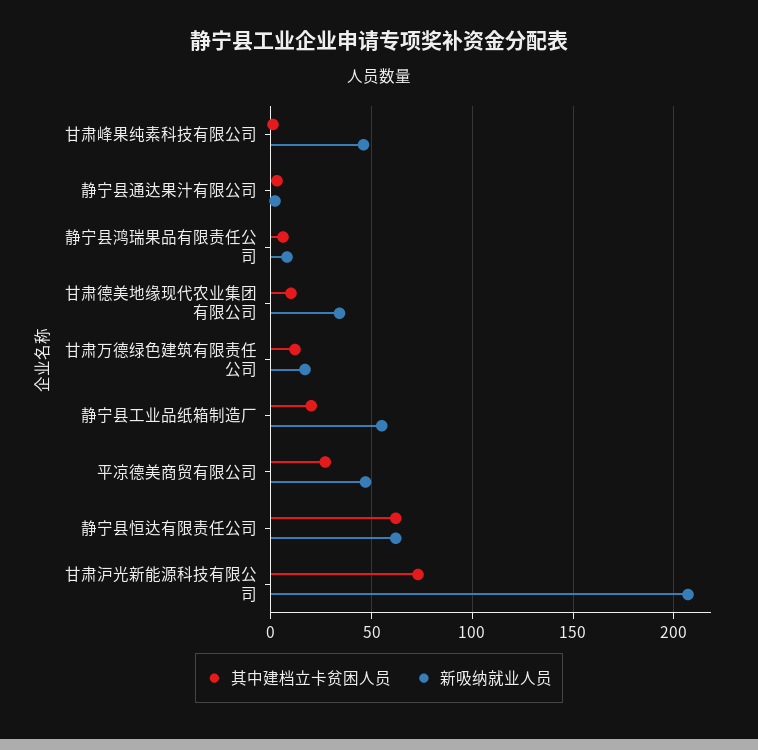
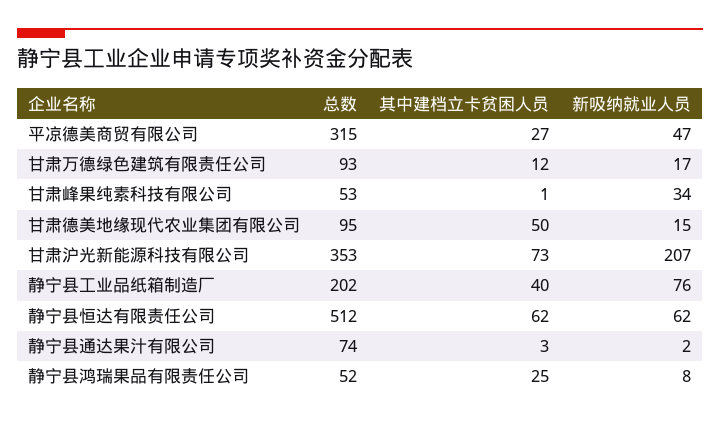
  {
    "其中建档立卡贫困人员": {
      "甘肃峰果纯素科技有限公司": 1,
      "静宁县通达果汁有限公司": 3,
-     "静宁县鸿瑞果品有限责任公司": 5,
+     "静宁县鸿瑞果品有限责任公司": 25,
-     "甘肃德美地缘现代农业集团有限公司": 10,
+     "甘肃德美地缘现代农业集团有限公司": 50,
      "甘肃万德绿色建筑有限责任公司": 12,
-     "静宁县工业品纸箱制造厂": 20,
+     "静宁县工业品纸箱制造厂": 40,
      "平凉德美商贸有限公司": 27,
      "静宁县恒达有限责任公司": 62,
      "甘肃沪光新能源科技有限公司": 73
    },
    "新吸纳就业人员": {
-     "甘肃峰果纯素科技有限公司": 45,
+     "甘肃峰果纯素科技有限公司": 34,
      "静宁县通达果汁有限公司": 2,
      "静宁县鸿瑞果品有限责任公司": 8,
-     "甘肃德美地缘现代农业集团有限公司": 35,
+     "甘肃德美地缘现代农业集团有限公司": 15,
      "甘肃万德绿色建筑有限责任公司": 17,
-     "静宁县工业品纸箱制造厂": 55,
+     "静宁县工业品纸箱制造厂": 76,
      "平凉德美商贸有限公司": 47,
      "静宁县恒达有限责任公司": 62,
      "甘肃沪光新能源科技有限公司": 207
-   }
+   },
+   "总数": {
+     "平凉德美商贸有限公司": 315,
+     "甘肃万德绿色建筑有限责任公司": 93,
+     "甘肃峰果纯素科技有限公司": 53,
+     "甘肃德美地缘现代农业集团有限公司": 95,
+     "甘肃沪光新能源科技有限公司": 353,
+     "静宁县工业品纸箱制造厂": 202,
+     "静宁县恒达有限责任公司": 512,
+     "静宁县通达果汁有限公司": 74,
+     "静宁县鸿瑞果品有限责任公司": 52
+   }
  }

